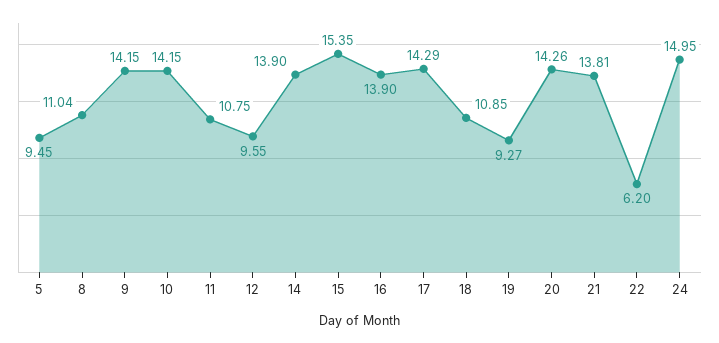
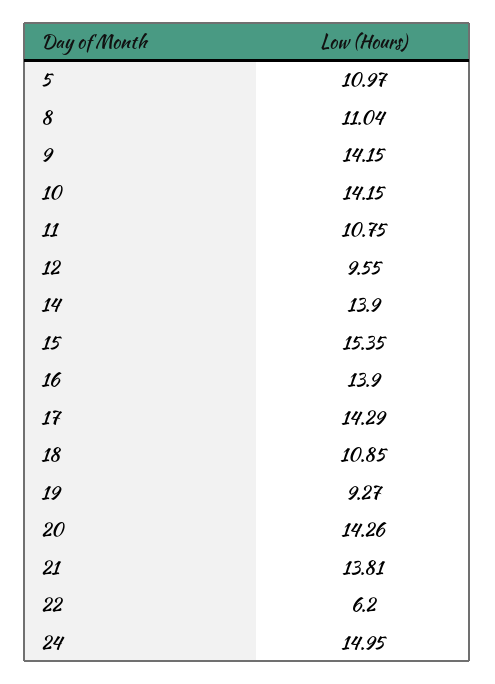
  {
-   "5": 9.45,
+   "5": 10.97,
    "8": 11.04,
    "9": 14.15,
    "10": 14.15,
    "11": 10.75,
    "12": 9.55,
    "14": 13.9,
    "15": 15.35,
    "16": 13.9,
    "17": 14.29,
    "18": 10.85,
    "19": 9.27,
    "20": 14.26,
    "21": 13.81,
    "22": 6.2,
    "24": 14.95
  }

